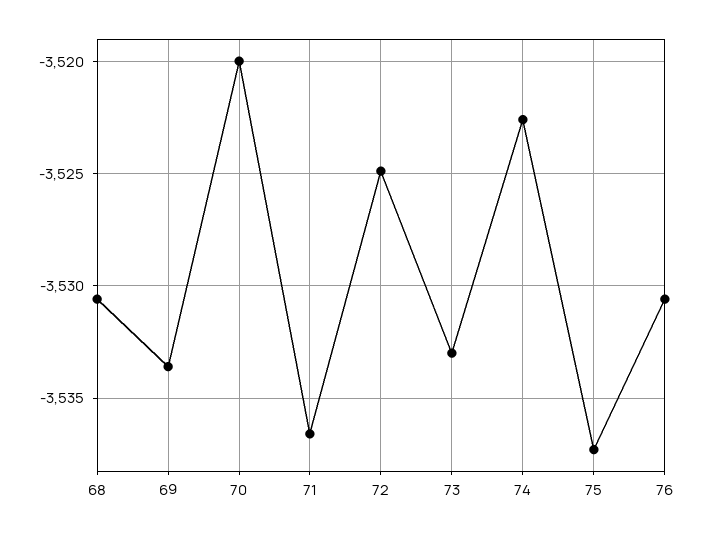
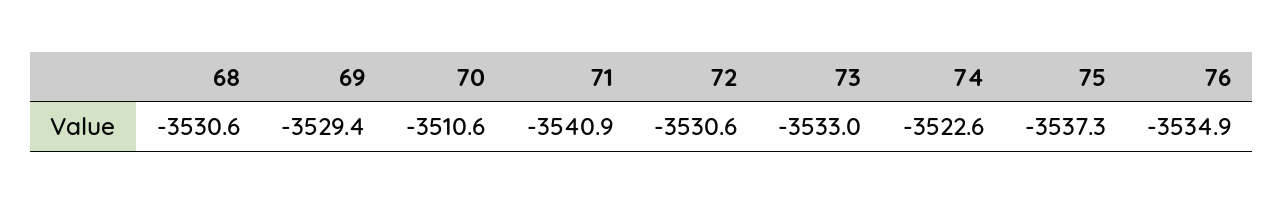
  {
    "68": -3530.6,
-   "69": -3533.5,
+   "69": -3529.4,
-   "70": -3520,
+   "70": -3510.6,
-   "71": -3536.5,
+   "71": -3540.9,
-   "72": -3525,
+   "72": -3530.6,
    "73": -3533,
    "74": -3522.6,
    "75": -3537.3,
-   "76": -3530.5
+   "76": -3534.9
  }

